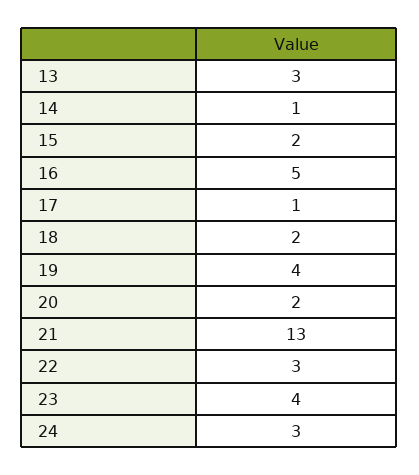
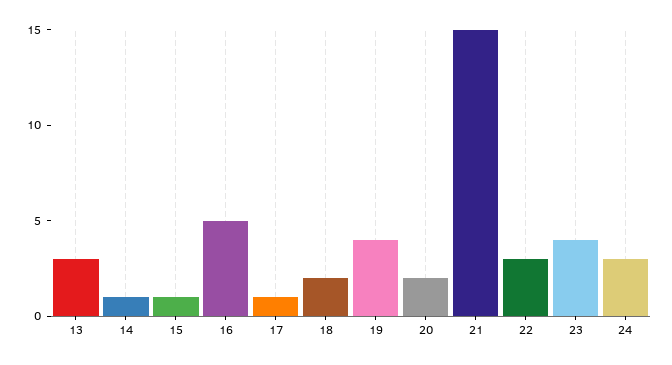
  {
    "13": 3,
    "14": 1,
-   "15": 2,
+   "15": 1,
    "16": 5,
    "17": 1,
    "18": 2,
    "19": 4,
    "20": 2,
-   "21": 13,
+   "21": 15,
    "22": 3,
    "23": 4,
    "24": 3
  }

